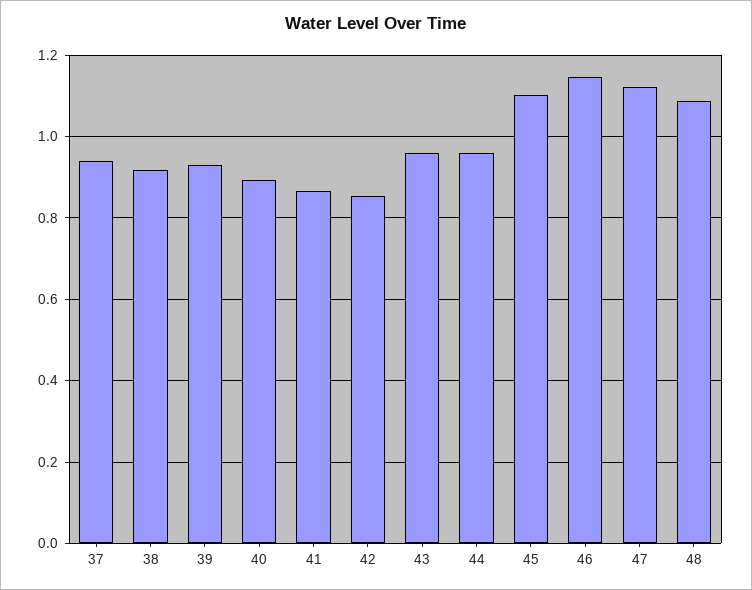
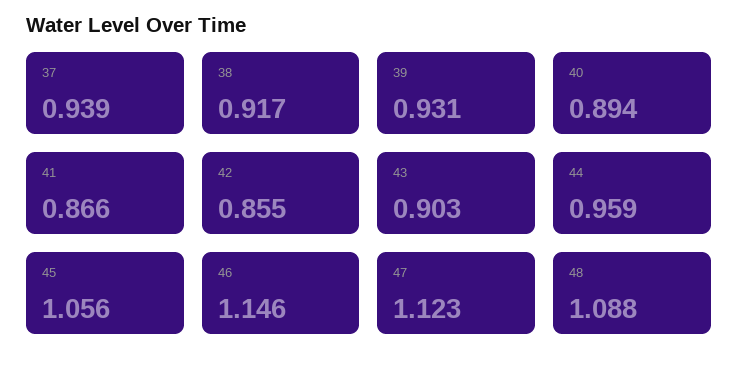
  {
    "37": 0.939,
    "38": 0.917,
    "39": 0.931,
    "40": 0.894,
    "41": 0.866,
    "42": 0.855,
-   "43": 0.96,
+   "43": 0.903,
    "44": 0.959,
-   "45": 1.1,
+   "45": 1.056,
    "46": 1.146,
    "47": 1.123,
    "48": 1.088
  }

